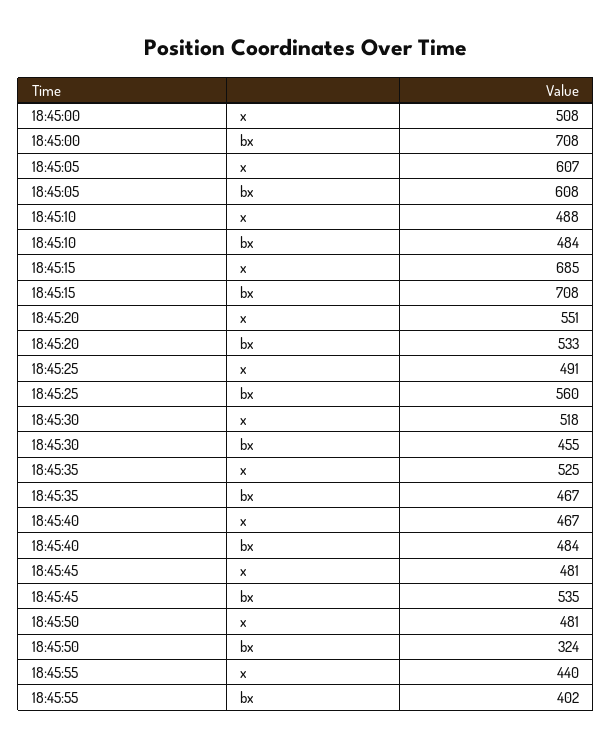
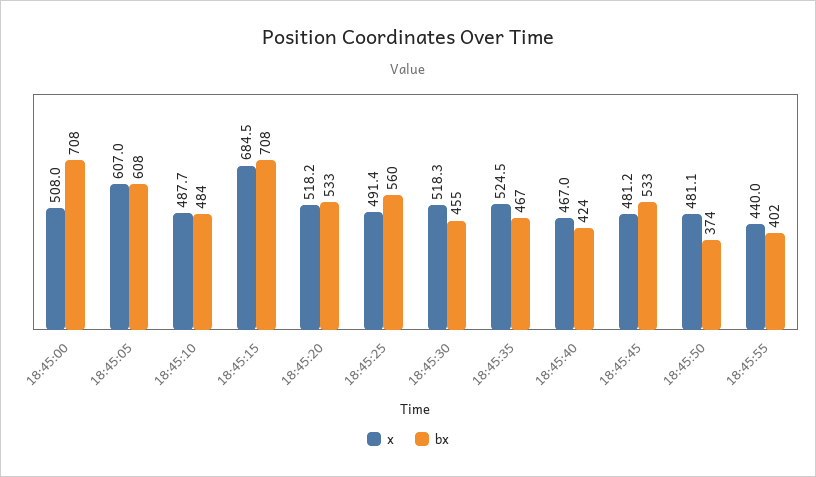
  {
    "x": {
      "18:45:00": 508,
      "18:45:05": 607,
      "18:45:10": 487.7,
      "18:45:15": 684.5,
-     "18:45:20": 551,
+     "18:45:20": 518.2,
      "18:45:25": 491.4,
      "18:45:30": 518.3,
      "18:45:35": 524.5,
      "18:45:40": 467,
      "18:45:45": 481.2,
      "18:45:50": 481.1,
      "18:45:55": 440
    },
    "bx": {
      "18:45:00": 708,
      "18:45:05": 608,
      "18:45:10": 484,
      "18:45:15": 708,
      "18:45:20": 533,
      "18:45:25": 560,
      "18:45:30": 455,
      "18:45:35": 467,
-     "18:45:40": 484,
+     "18:45:40": 424,
-     "18:45:45": 535,
+     "18:45:45": 533,
-     "18:45:50": 324,
+     "18:45:50": 374,
      "18:45:55": 402
    }
  }

